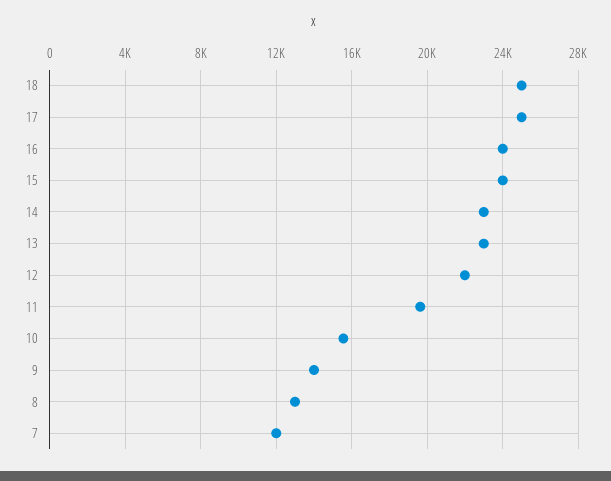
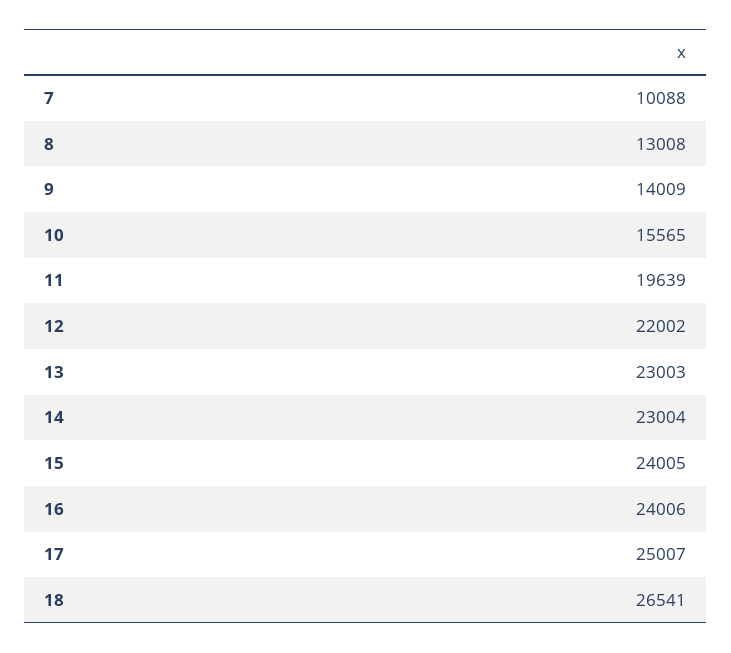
  {
-   "18": 25000,
+   "18": 26541,
    "17": 25007,
    "16": 24006,
    "15": 24005,
    "14": 23004,
    "13": 23003,
    "12": 22002,
    "11": 19639,
    "10": 15565,
    "9": 14009,
    "8": 13008,
-   "7": 12000
+   "7": 10088
  }

